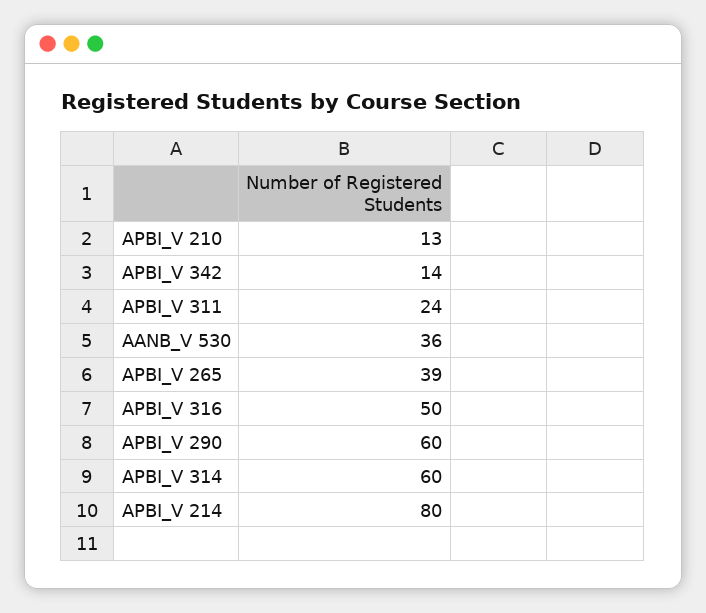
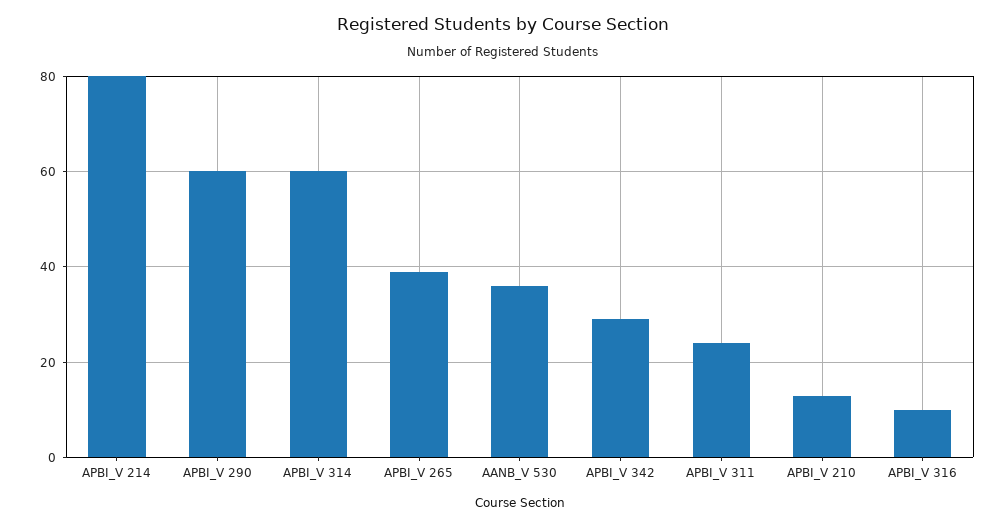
  {
    "APBI_V 210": 13,
-   "APBI_V 342": 14,
+   "APBI_V 342": 30,
    "APBI_V 311": 24,
    "AANB_V 530": 36,
    "APBI_V 265": 39,
-   "APBI_V 316": 50,
+   "APBI_V 316": 10,
    "APBI_V 290": 60,
    "APBI_V 314": 60,
    "APBI_V 214": 80
  }

